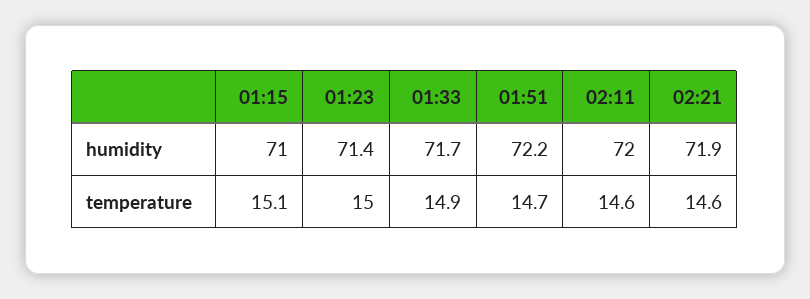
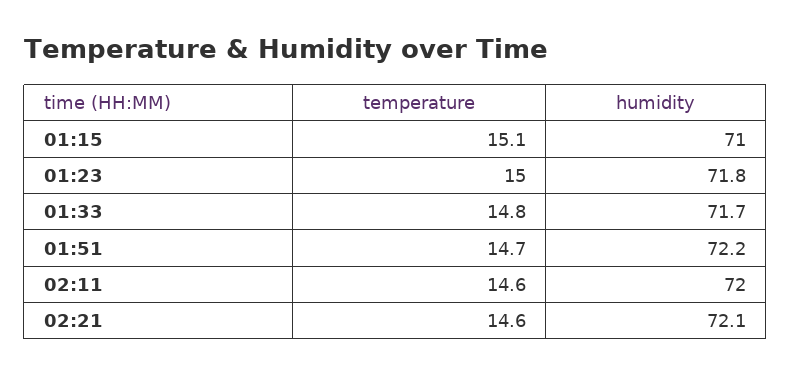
  {
    "01:15": {
      "humidity": 71,
      "temperature": 15.1
    },
    "01:23": {
-     "humidity": 71.4,
+     "humidity": 71.8,
      "temperature": 15
    },
    "01:33": {
      "humidity": 71.7,
-     "temperature": 14.9
+     "temperature": 14.8
    },
    "01:51": {
      "humidity": 72.2,
      "temperature": 14.7
    },
    "02:11": {
      "humidity": 72,
      "temperature": 14.6
    },
    "02:21": {
-     "humidity": 71.9,
+     "humidity": 72.1,
      "temperature": 14.6
    }
  }

